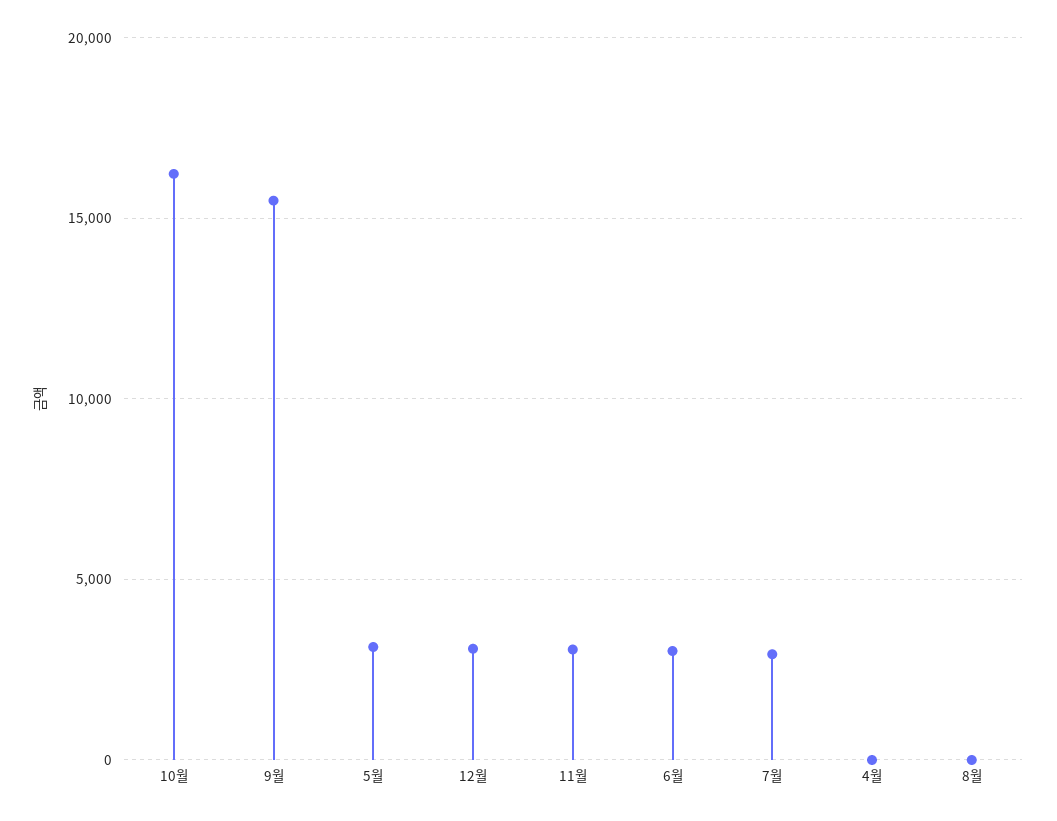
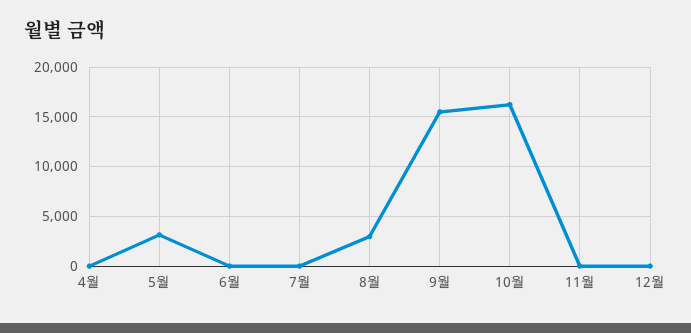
  {
    "10월": 16000,
    "9월": 15500,
    "5월": 3000,
-   "12월": 3000,
+   "12월": 0,
-   "11월": 3000,
+   "11월": 0,
-   "6월": 3000,
+   "6월": 0,
-   "7월": 3000,
+   "7월": 0,
    "4월": 0,
-   "8월": 0
+   "8월": 3000
  }

